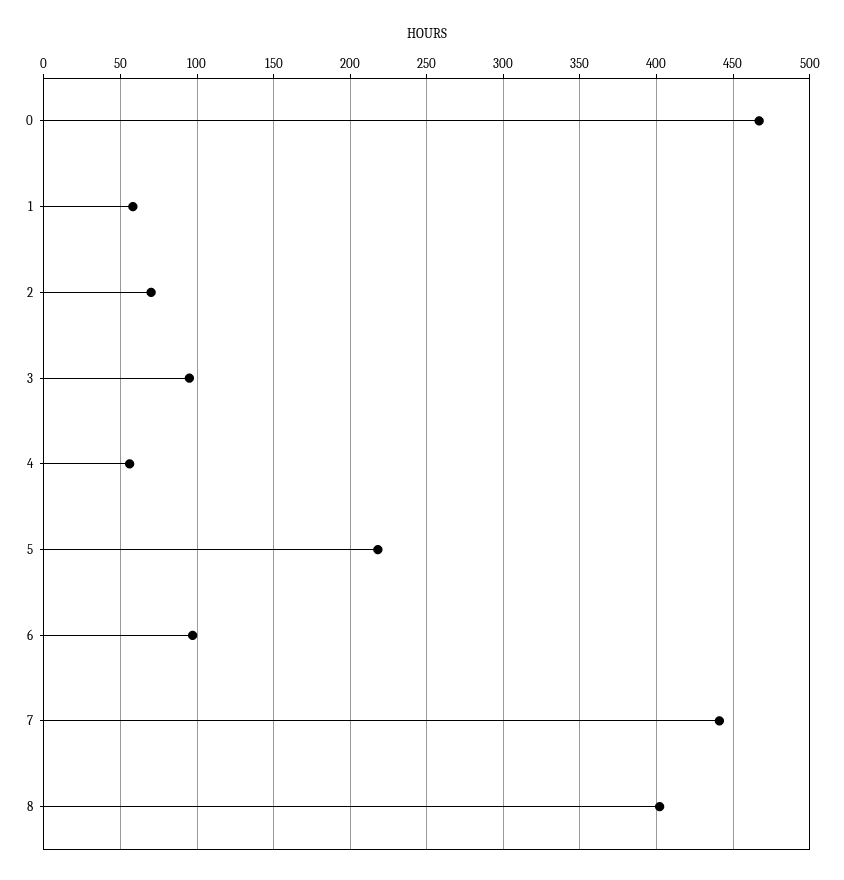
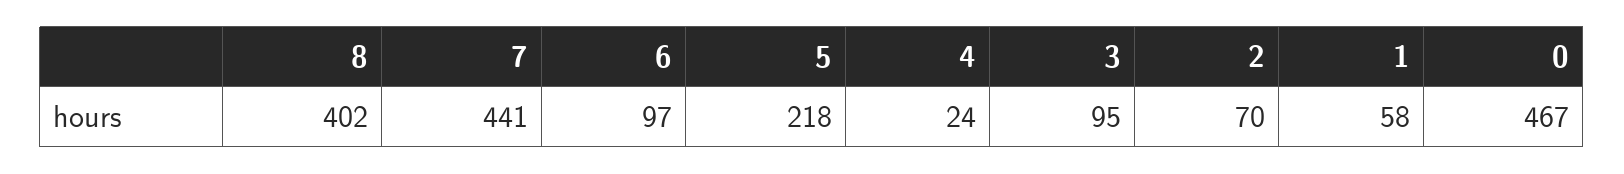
  {
    "0": 467,
    "1": 58,
    "2": 70,
    "3": 95,
-   "4": 55,
+   "4": 24,
    "5": 218,
    "6": 97,
    "7": 441,
    "8": 402
  }

